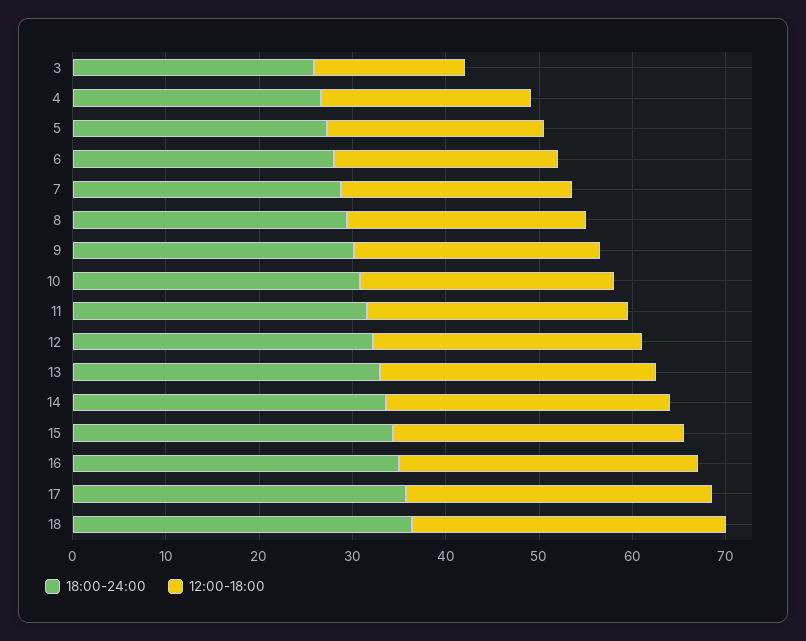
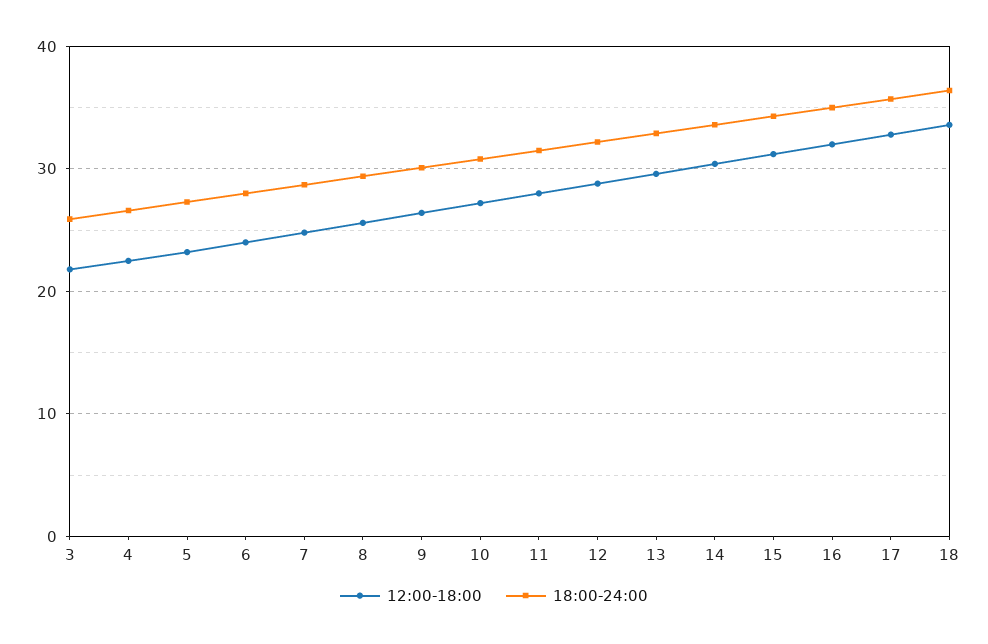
  {
    "18:00-24:00": {
      "3": 26,
      "4": 27,
      "5": 27,
      "6": 28,
      "7": 29,
      "8": 29,
      "9": 30,
      "10": 31,
      "11": 32,
      "12": 32,
      "13": 33,
      "14": 34,
      "15": 34,
      "16": 35,
      "17": 36,
      "18": 36
    },
    "12:00-18:00": {
-     "3": 16,
+     "3": 22,
      "4": 23,
      "5": 23,
      "6": 24,
      "7": 25,
      "8": 26,
      "9": 26,
      "10": 27,
      "11": 28,
      "12": 29,
      "13": 30,
      "14": 30,
      "15": 31,
      "16": 32,
      "17": 33,
      "18": 34
    }
  }

